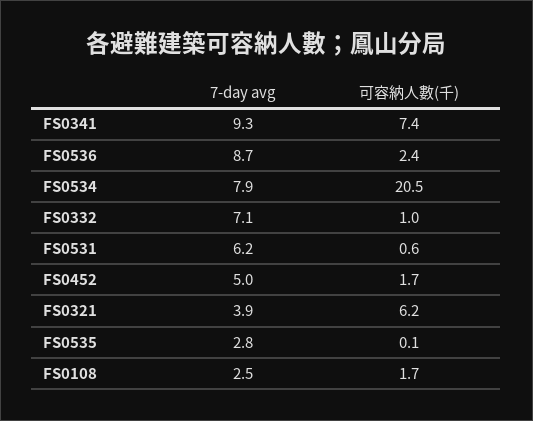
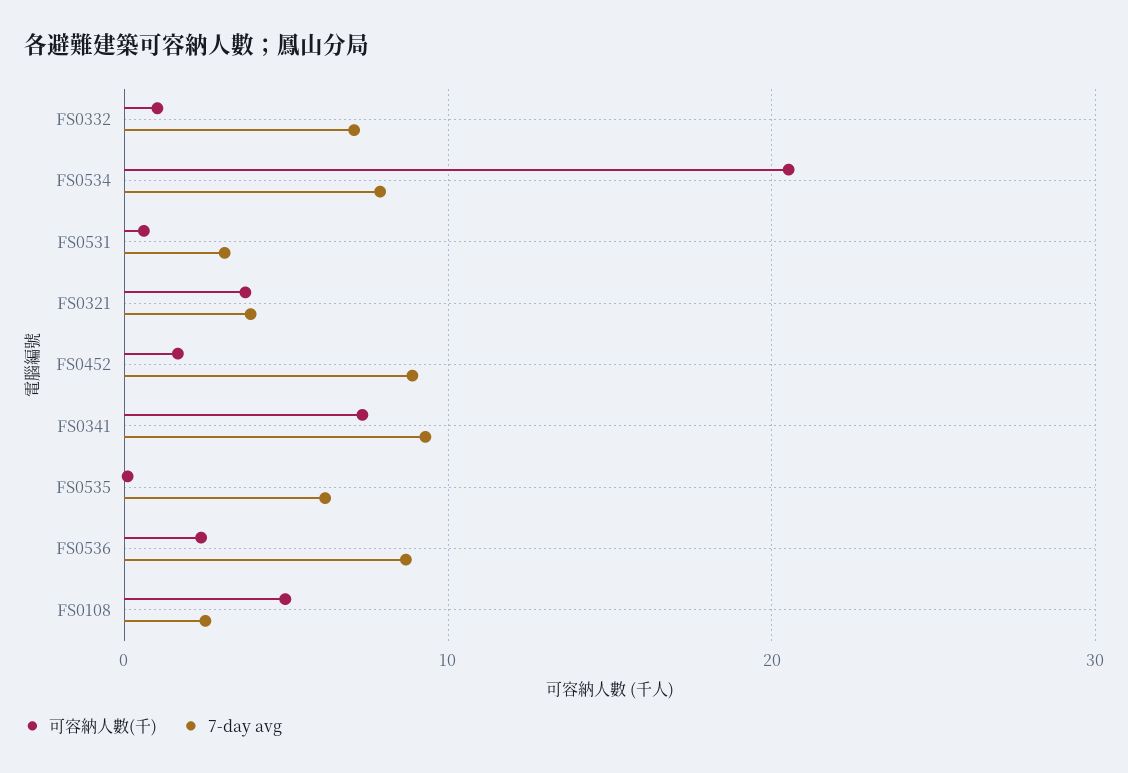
  {
    "7-day avg": {
      "FS0341": 9.3,
      "FS0536": 8.7,
      "FS0534": 7.9,
      "FS0332": 7.1,
-     "FS0531": 6.2,
+     "FS0531": 3,
-     "FS0452": 5,
+     "FS0452": 9,
      "FS0321": 3.9,
-     "FS0535": 2.8,
+     "FS0535": 6,
      "FS0108": 2.5
    },
    "可容納人數(千)": {
      "FS0341": 7.4,
      "FS0536": 2.4,
      "FS0534": 20.5,
      "FS0332": 1,
      "FS0531": 0.6,
      "FS0452": 1.7,
-     "FS0321": 6.2,
+     "FS0321": 4,
      "FS0535": 0.1,
-     "FS0108": 1.7
+     "FS0108": 5
    }
  }

